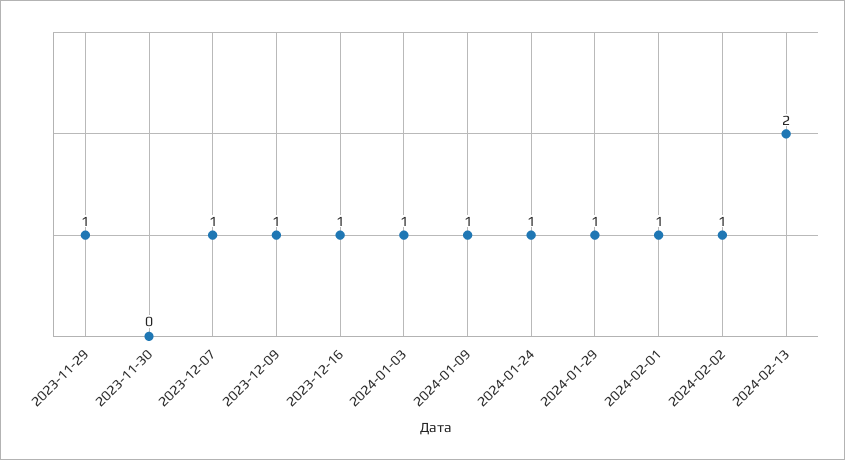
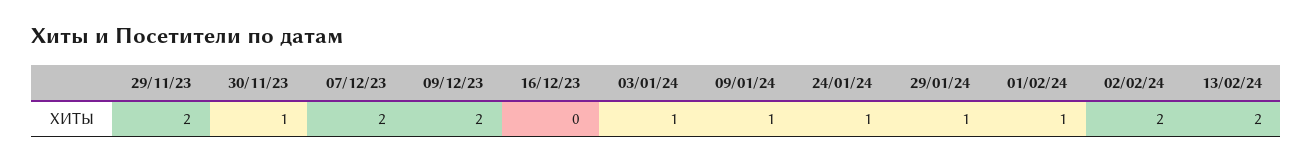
  {
-   "2023-11-29": 1,
+   "2023-11-29": 2,
-   "2023-11-30": 0,
+   "2023-11-30": 1,
-   "2023-12-07": 1,
+   "2023-12-07": 2,
-   "2023-12-09": 1,
+   "2023-12-09": 2,
-   "2023-12-16": 1,
+   "2023-12-16": 0,
    "2024-01-03": 1,
    "2024-01-09": 1,
    "2024-01-24": 1,
    "2024-01-29": 1,
    "2024-02-01": 1,
-   "2024-02-02": 1,
+   "2024-02-02": 2,
    "2024-02-13": 2
  }

